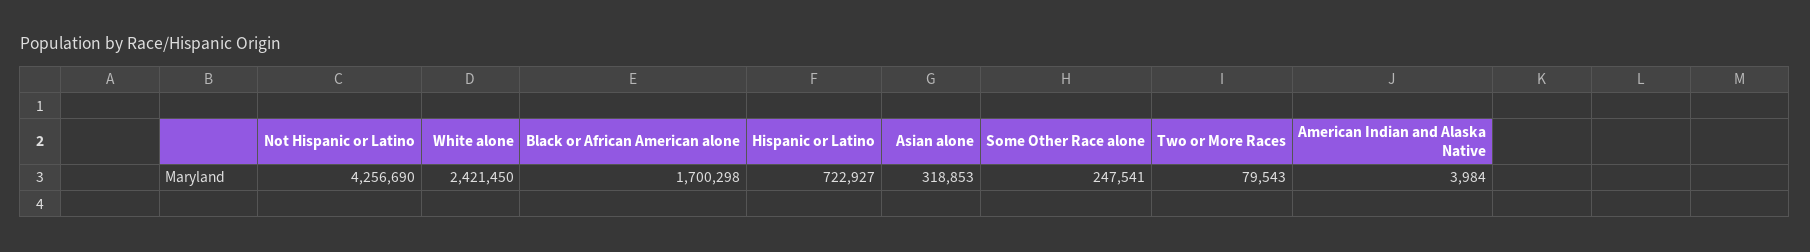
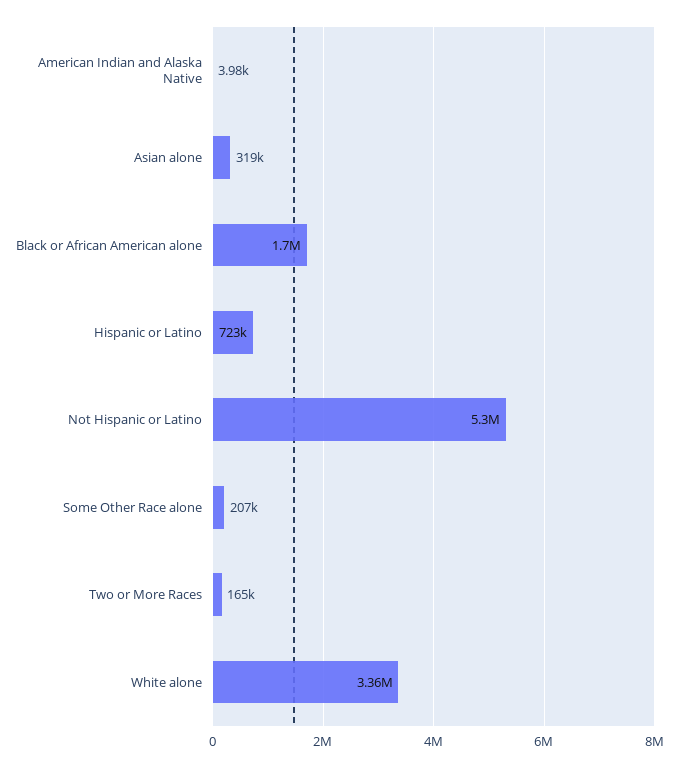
  {
-   "Not Hispanic or Latino": 4256690,
+   "Not Hispanic or Latino": 5300000,
-   "White alone": 2421450,
+   "White alone": 3360000,
    "Black or African American alone": 1700298,
    "Hispanic or Latino": 722927,
    "Asian alone": 318853,
-   "Some Other Race alone": 247541,
+   "Some Other Race alone": 207000,
-   "Two or More Races": 79543,
+   "Two or More Races": 165000,
    "American Indian and Alaska Native": 3984
  }

